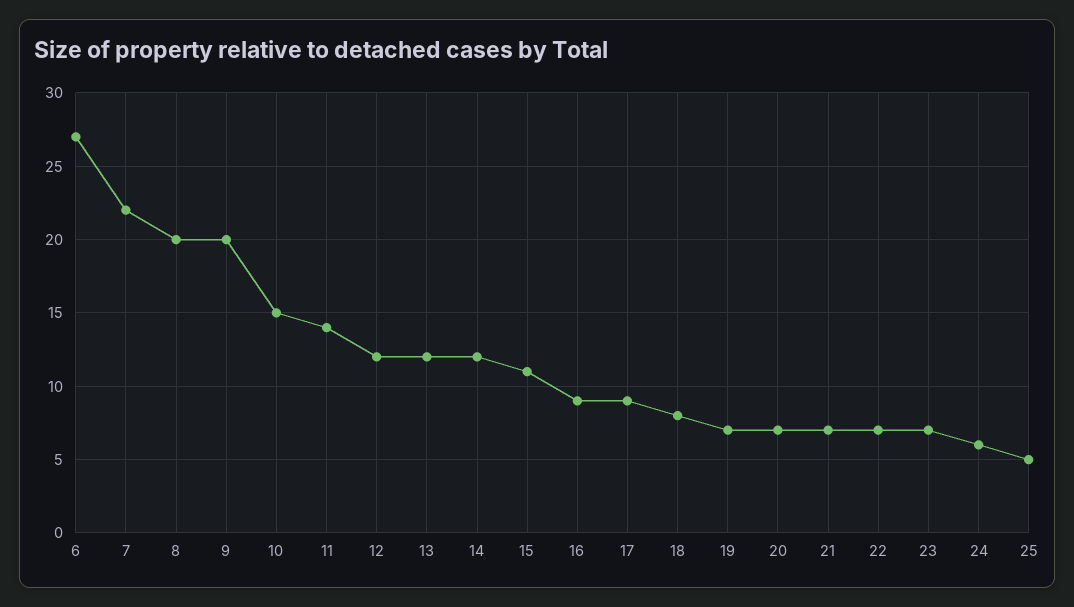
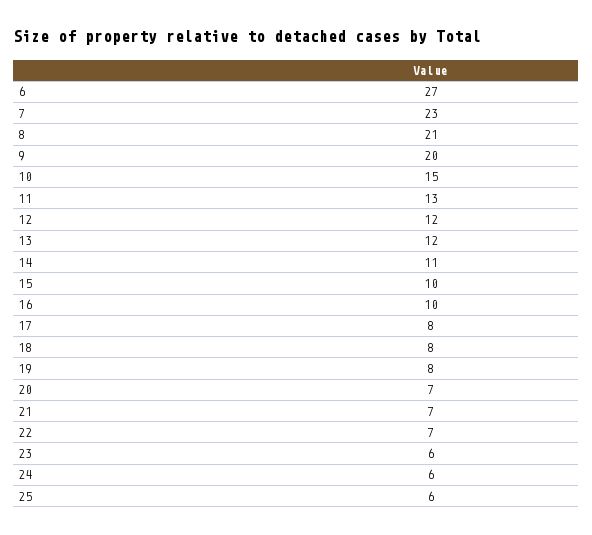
  {
    "6": 27,
-   "7": 22,
+   "7": 23,
-   "8": 20,
+   "8": 21,
    "9": 20,
    "10": 15,
-   "11": 14,
+   "11": 13,
    "12": 12,
    "13": 12,
-   "14": 12,
+   "14": 11,
-   "15": 11,
+   "15": 10,
-   "16": 9,
+   "16": 10,
-   "17": 9,
+   "17": 8,
    "18": 8,
-   "19": 7,
+   "19": 8,
    "20": 7,
    "21": 7,
    "22": 7,
-   "23": 7,
+   "23": 6,
    "24": 6,
-   "25": 5
+   "25": 6
  }

